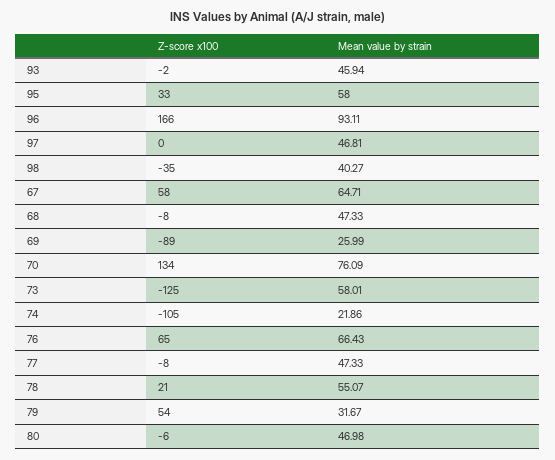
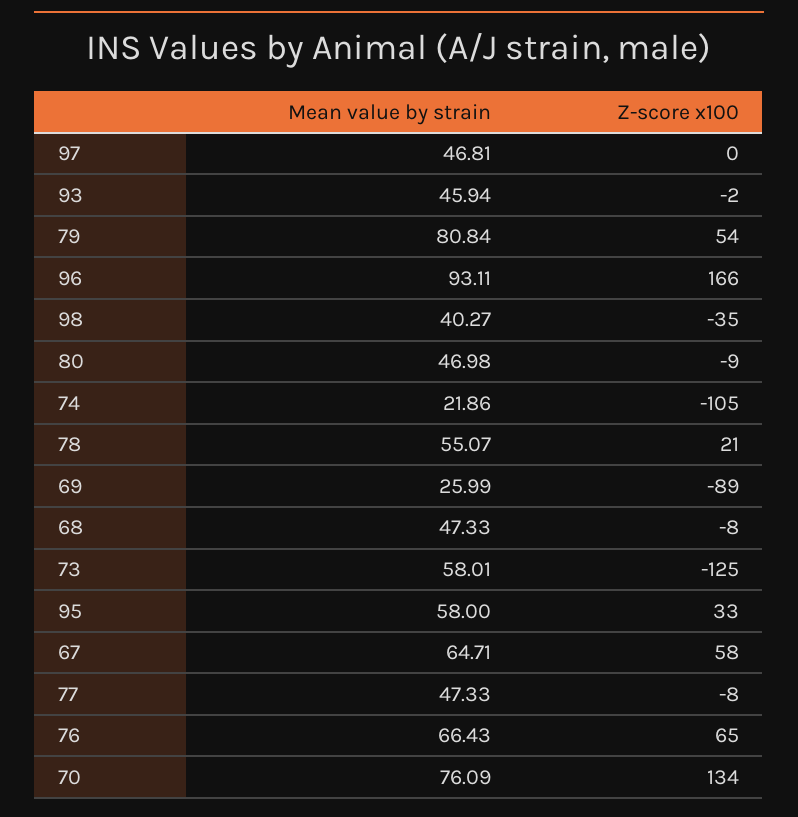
  {
    "Z-score x100": {
      "93": -2,
      "95": 33,
      "96": 166,
      "97": 0,
      "98": -35,
      "67": 58,
      "68": -8,
      "69": -89,
      "70": 134,
      "73": -125,
      "74": -105,
      "76": 65,
      "77": -8,
      "78": 21,
      "79": 54,
-     "80": -6
+     "80": -9
    },
    "Mean value by strain": {
      "93": 45.94,
      "95": 58,
      "96": 93.11,
      "97": 46.81,
      "98": 40.27,
      "67": 64.71,
      "68": 47.33,
      "69": 25.99,
      "70": 76.09,
      "73": 58.01,
      "74": 21.86,
      "76": 66.43,
      "77": 47.33,
      "78": 55.07,
-     "79": 31.67,
+     "79": 80.84,
      "80": 46.98
    }
  }

